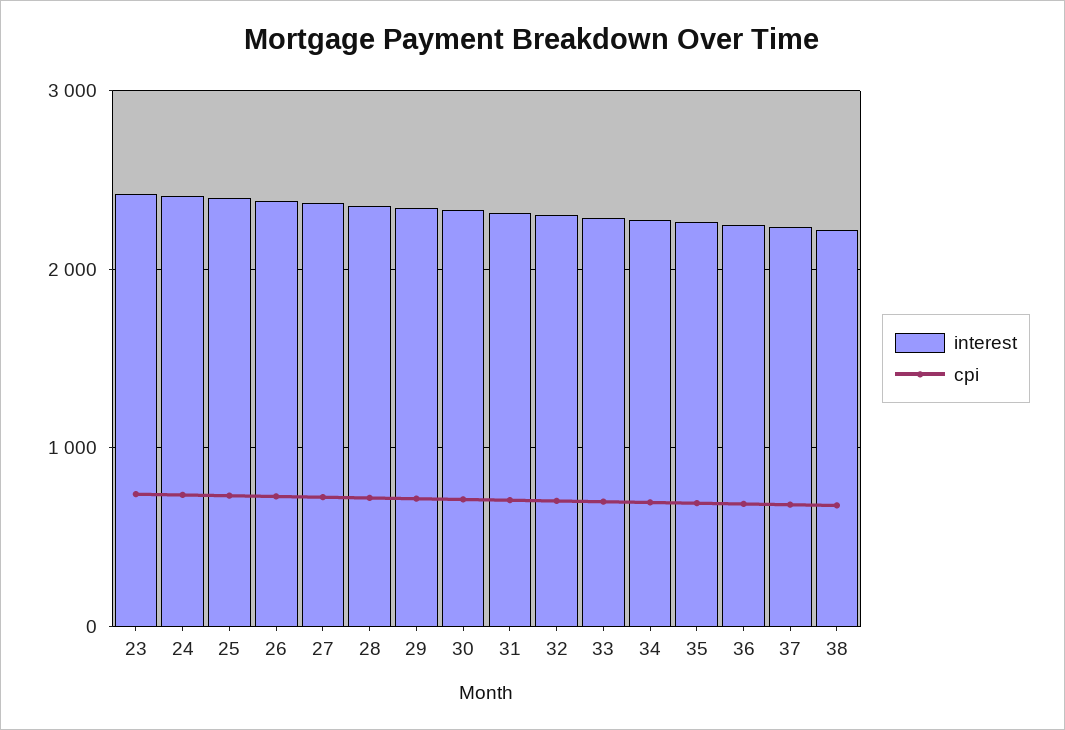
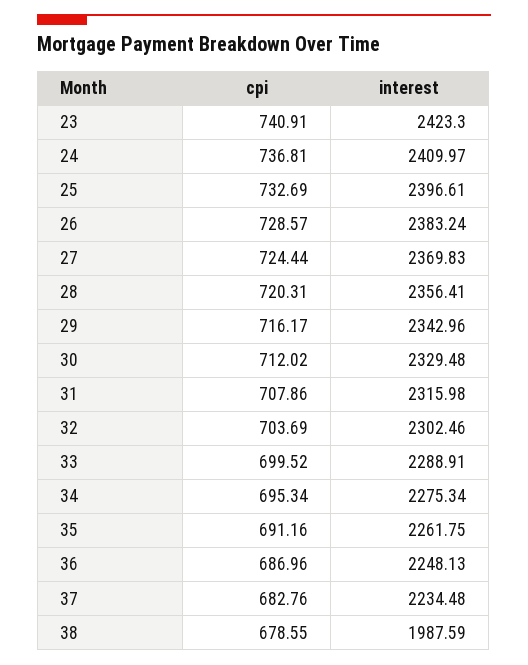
  {
    "interest": {
      "23": 2423.3,
      "24": 2409.97,
      "25": 2396.61,
      "26": 2383.24,
      "27": 2369.83,
      "28": 2356.41,
      "29": 2342.96,
      "30": 2329.48,
      "31": 2315.98,
      "32": 2302.46,
      "33": 2288.91,
      "34": 2275.34,
      "35": 2261.75,
      "36": 2248.13,
      "37": 2234.48,
-     "38": 2200
+     "38": 1987.59
    },
    "cpi": {
      "23": 740.91,
      "24": 736.81,
      "25": 732.69,
      "26": 728.57,
      "27": 724.44,
      "28": 720.31,
      "29": 716.17,
      "30": 712.02,
      "31": 707.86,
      "32": 703.69,
      "33": 699.52,
      "34": 695.34,
      "35": 691.16,
      "36": 686.96,
      "37": 682.76,
      "38": 678.55
    }
  }

